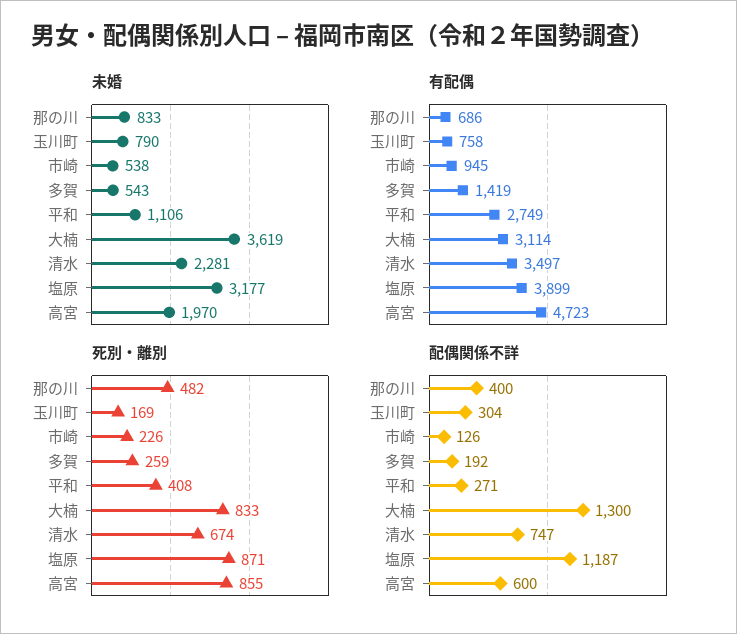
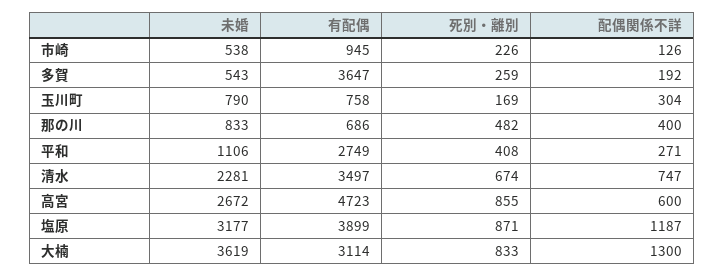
  {
    "未婚": {
      "那の川": 833,
      "玉川町": 790,
      "市崎": 538,
      "多賀": 543,
      "平和": 1106,
      "大楠": 3619,
      "清水": 2281,
      "塩原": 3177,
-     "高宮": 1970
+     "高宮": 2672
    },
    "有配偶": {
      "那の川": 686,
      "玉川町": 758,
      "市崎": 945,
-     "多賀": 1419,
+     "多賀": 3647,
      "平和": 2749,
      "大楠": 3114,
      "清水": 3497,
      "塩原": 3899,
      "高宮": 4723
    },
    "死別・離別": {
      "那の川": 482,
      "玉川町": 169,
      "市崎": 226,
      "多賀": 259,
      "平和": 408,
      "大楠": 833,
      "清水": 674,
      "塩原": 871,
      "高宮": 855
    },
    "配偶関係不詳": {
      "那の川": 400,
      "玉川町": 304,
      "市崎": 126,
      "多賀": 192,
      "平和": 271,
      "大楠": 1300,
      "清水": 747,
      "塩原": 1187,
      "高宮": 600
    }
  }

